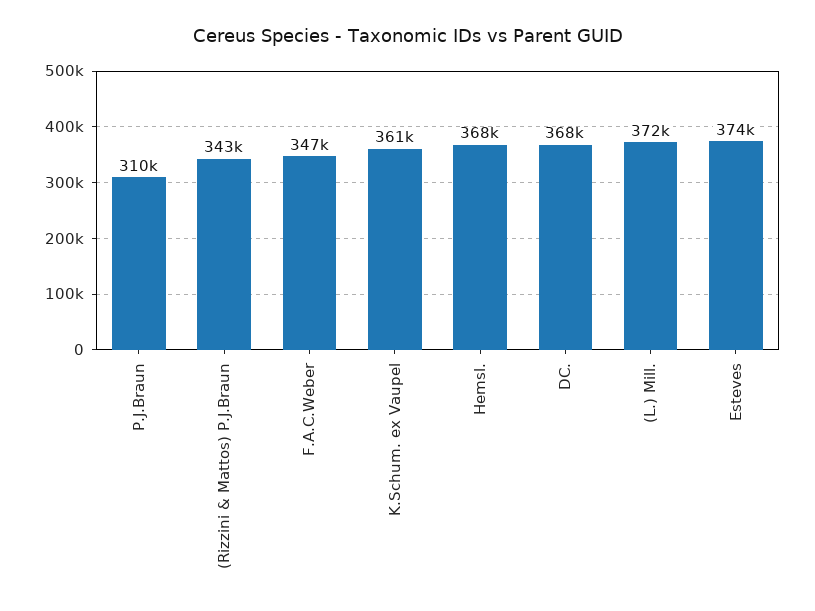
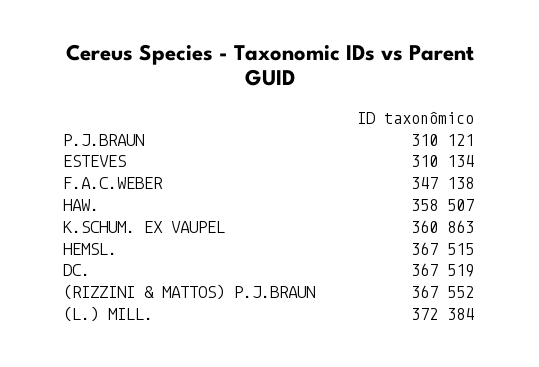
  {
    "P.J.Braun": 310121,
-   "(Rizzini & Mattos) P.J.Braun": 343000,
+   "(Rizzini & Mattos) P.J.Braun": 367552,
    "F.A.C.Weber": 347138,
    "K.Schum. ex Vaupel": 360863,
    "Hemsl.": 367515,
    "DC.": 367519,
    "(L.) Mill.": 372384,
-   "Esteves": 374000
+   "Esteves": 310134,
+   "HAW.": 358507
  }

